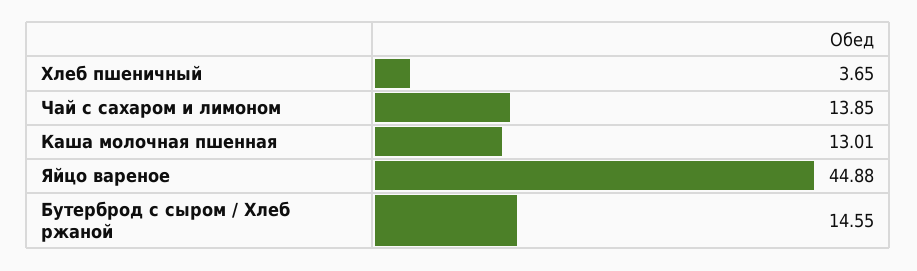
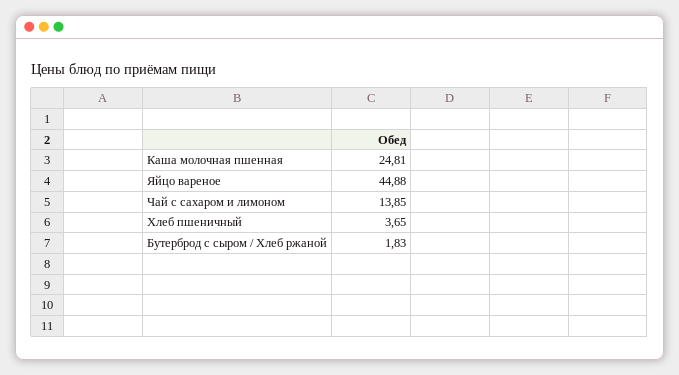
  {
    "Хлеб пшеничный": 3.65,
    "Чай с сахаром и лимоном": 13.85,
-   "Каша молочная пшенная": 13.01,
+   "Каша молочная пшенная": 24.81,
    "Яйцо вареное": 44.88,
-   "Бутерброд с сыром / Хлеб ржаной": 14.55
+   "Бутерброд с сыром / Хлеб ржаной": 1.83
  }

